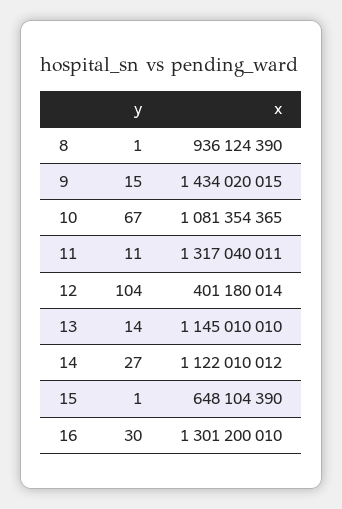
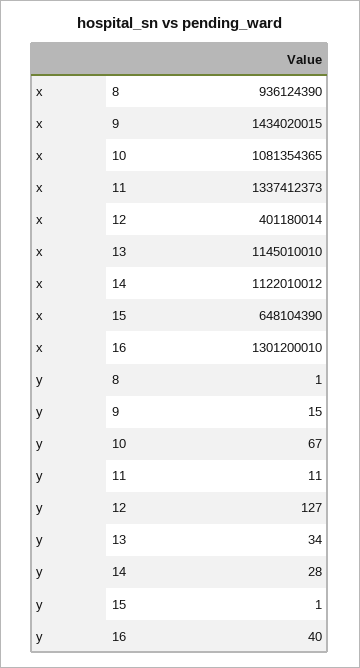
  {
    "y": {
      "8": 1,
      "9": 15,
      "10": 67,
      "11": 11,
-     "12": 104,
+     "12": 127,
-     "13": 14,
+     "13": 34,
-     "14": 27,
+     "14": 28,
      "15": 1,
-     "16": 30
+     "16": 40
    },
    "x": {
      "8": 936124390,
      "9": 1434020015,
      "10": 1081354365,
-     "11": 1317040011,
+     "11": 1337412373,
      "12": 401180014,
      "13": 1145010010,
      "14": 1122010012,
      "15": 648104390,
      "16": 1301200010
    }
  }

